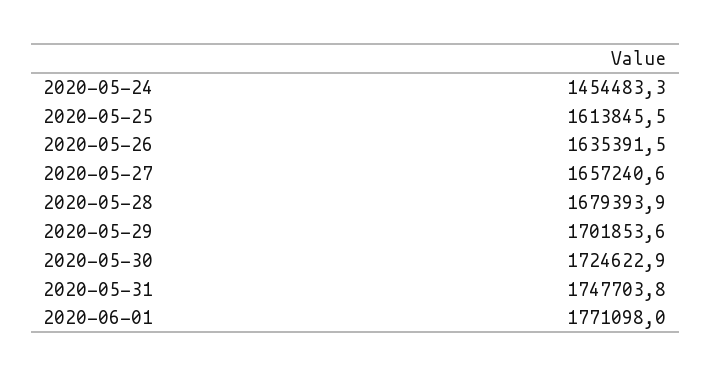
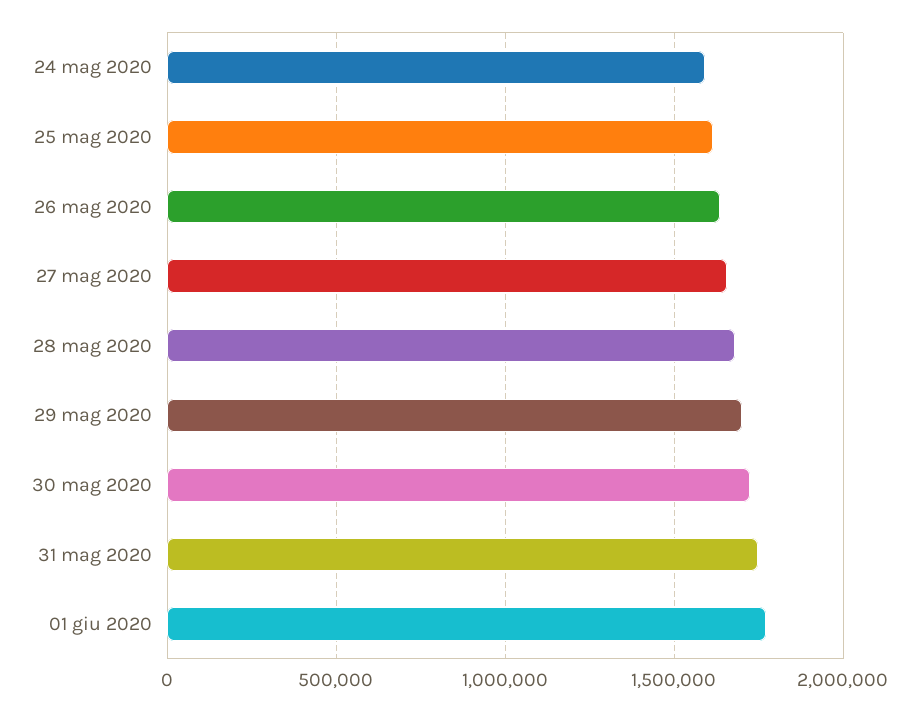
  {
-   "2020-05-24": 1454483.3,
+   "2020-05-24": 1600000,
    "2020-05-25": 1613845.5,
    "2020-05-26": 1635391.5,
    "2020-05-27": 1657240.6,
    "2020-05-28": 1679393.9,
    "2020-05-29": 1701853.6,
    "2020-05-30": 1724622.9,
    "2020-05-31": 1747703.8,
    "2020-06-01": 1771098
  }

